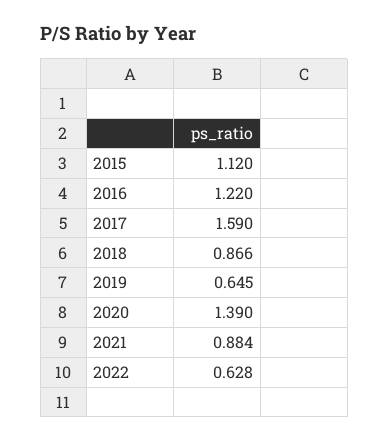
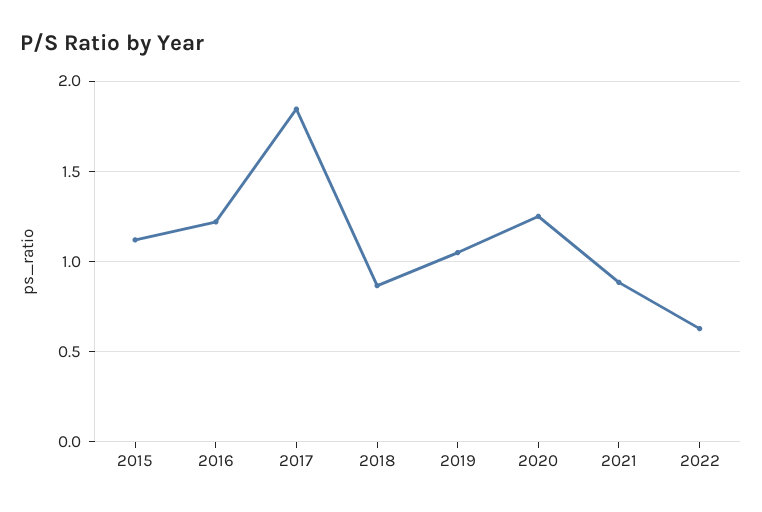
  {
    "2015": 1.12,
    "2016": 1.22,
-   "2017": 1.59,
+   "2017": 1.85,
    "2018": 0.866,
-   "2019": 0.645,
+   "2019": 1.05,
-   "2020": 1.39,
+   "2020": 1.25,
    "2021": 0.884,
    "2022": 0.628
  }

